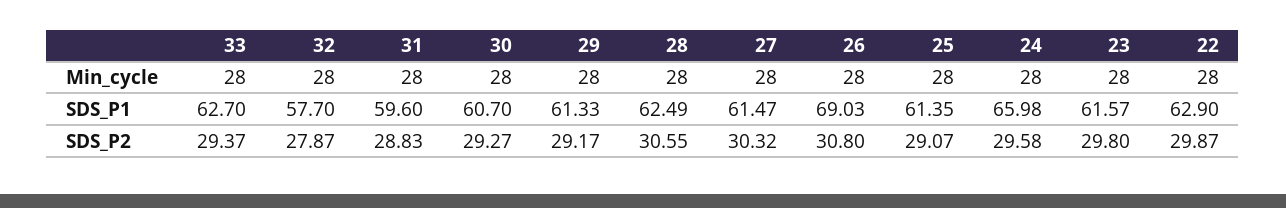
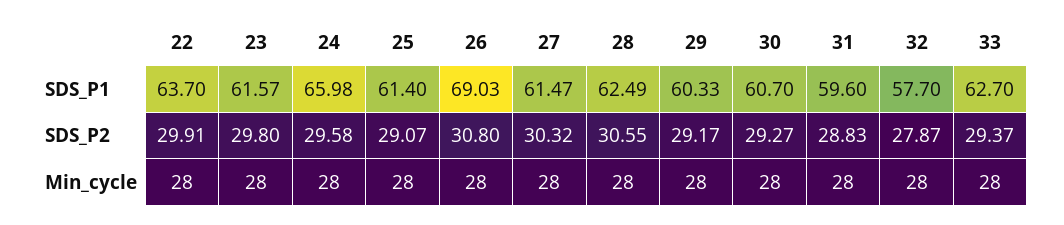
  {
    "33": {
      "Min_cycle": 28,
      "SDS_P1": 62.7,
      "SDS_P2": 29.37
    },
    "32": {
      "Min_cycle": 28,
      "SDS_P1": 57.7,
      "SDS_P2": 27.87
    },
    "31": {
      "Min_cycle": 28,
      "SDS_P1": 59.6,
      "SDS_P2": 28.83
    },
    "30": {
      "Min_cycle": 28,
      "SDS_P1": 60.7,
      "SDS_P2": 29.27
    },
    "29": {
      "Min_cycle": 28,
-     "SDS_P1": 61.33,
+     "SDS_P1": 60.33,
      "SDS_P2": 29.17
    },
    "28": {
      "Min_cycle": 28,
      "SDS_P1": 62.49,
      "SDS_P2": 30.55
    },
    "27": {
      "Min_cycle": 28,
      "SDS_P1": 61.47,
      "SDS_P2": 30.32
    },
    "26": {
      "Min_cycle": 28,
      "SDS_P1": 69.03,
      "SDS_P2": 30.8
    },
    "25": {
      "Min_cycle": 28,
-     "SDS_P1": 61.35,
+     "SDS_P1": 61.4,
      "SDS_P2": 29.07
    },
    "24": {
      "Min_cycle": 28,
      "SDS_P1": 65.98,
      "SDS_P2": 29.58
    },
    "23": {
      "Min_cycle": 28,
      "SDS_P1": 61.57,
      "SDS_P2": 29.8
    },
    "22": {
      "Min_cycle": 28,
-     "SDS_P1": 62.9,
+     "SDS_P1": 63.7,
-     "SDS_P2": 29.87
+     "SDS_P2": 29.91
    }
  }

